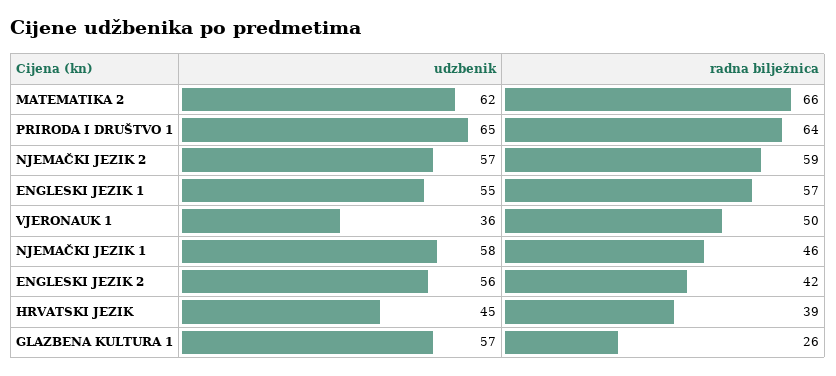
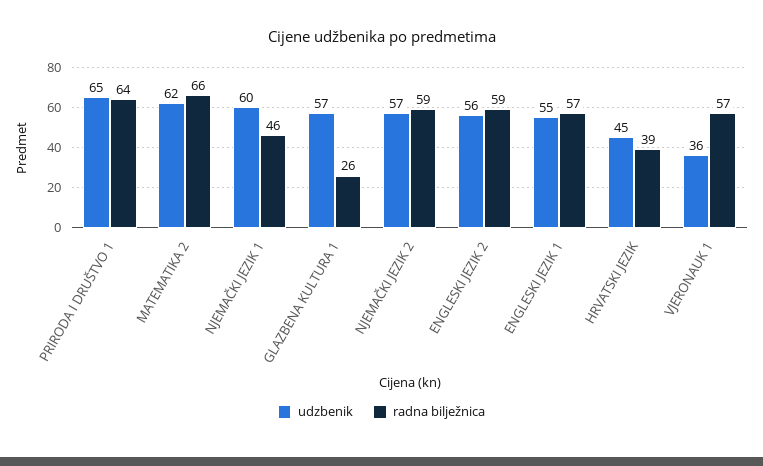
  {
    "udzbenik": {
      "MATEMATIKA 2": 62,
      "PRIRODA I DRUŠTVO 1": 65,
      "NJEMAČKI JEZIK 2": 57,
      "ENGLESKI JEZIK 1": 55,
      "VJERONAUK 1": 36,
-     "NJEMAČKI JEZIK 1": 58,
+     "NJEMAČKI JEZIK 1": 60,
      "ENGLESKI JEZIK 2": 56,
      "HRVATSKI JEZIK": 45,
      "GLAZBENA KULTURA 1": 57
    },
    "radna bilježnica": {
      "MATEMATIKA 2": 66,
      "PRIRODA I DRUŠTVO 1": 64,
      "NJEMAČKI JEZIK 2": 59,
      "ENGLESKI JEZIK 1": 57,
-     "VJERONAUK 1": 50,
+     "VJERONAUK 1": 57,
      "NJEMAČKI JEZIK 1": 46,
-     "ENGLESKI JEZIK 2": 42,
+     "ENGLESKI JEZIK 2": 59,
      "HRVATSKI JEZIK": 39,
      "GLAZBENA KULTURA 1": 26
    }
  }

